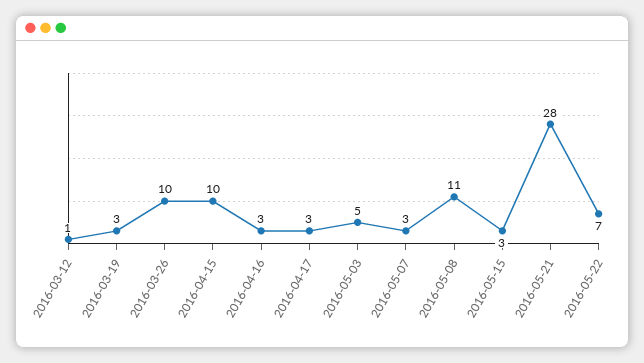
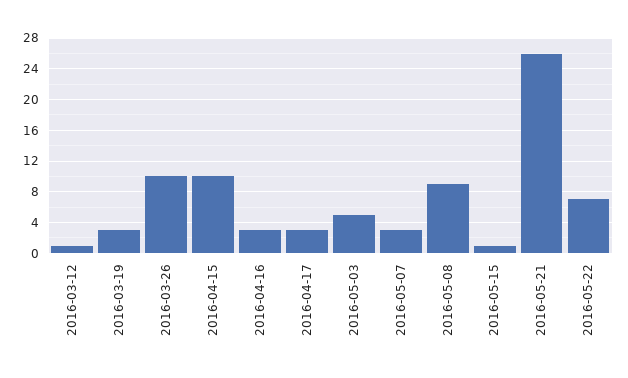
  {
    "2016-03-12": 1,
    "2016-03-19": 3,
    "2016-03-26": 10,
    "2016-04-15": 10,
    "2016-04-16": 3,
    "2016-04-17": 3,
    "2016-05-03": 5,
    "2016-05-07": 3,
-   "2016-05-08": 11,
+   "2016-05-08": 9,
-   "2016-05-15": 3,
+   "2016-05-15": 1,
-   "2016-05-21": 28,
+   "2016-05-21": 26,
    "2016-05-22": 7
  }

